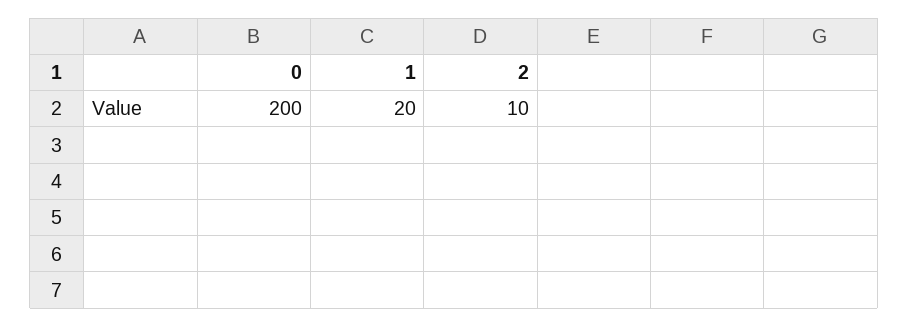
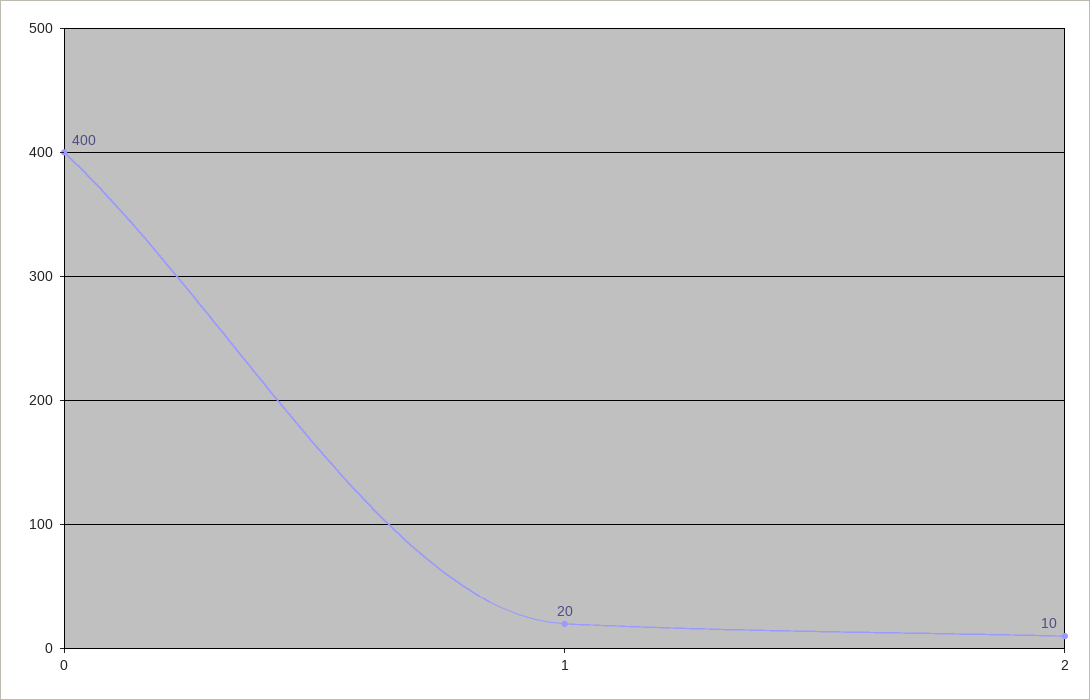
  {
-   "0": 200,
+   "0": 400,
    "1": 20,
    "2": 10
  }

